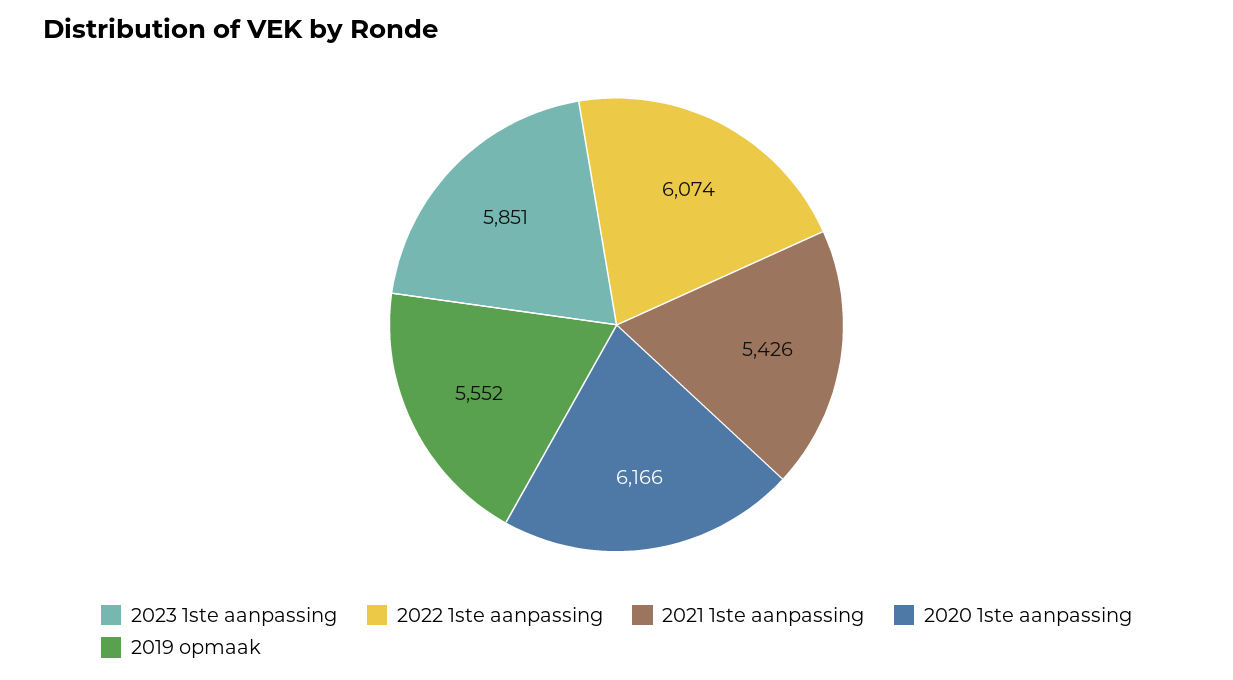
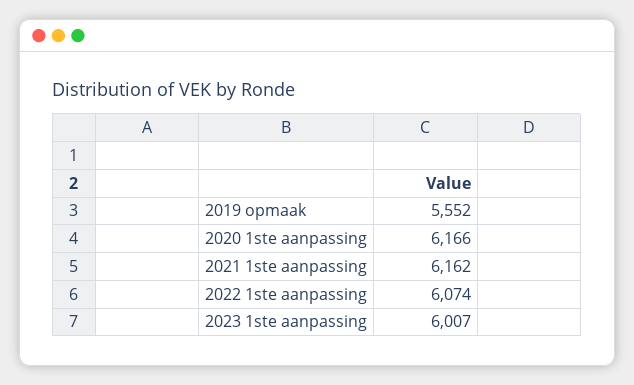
  {
-   "2023 1ste aanpassing": 5851,
+   "2023 1ste aanpassing": 6007,
    "2022 1ste aanpassing": 6074,
-   "2021 1ste aanpassing": 5426,
+   "2021 1ste aanpassing": 6162,
    "2020 1ste aanpassing": 6166,
    "2019 opmaak": 5552
  }

